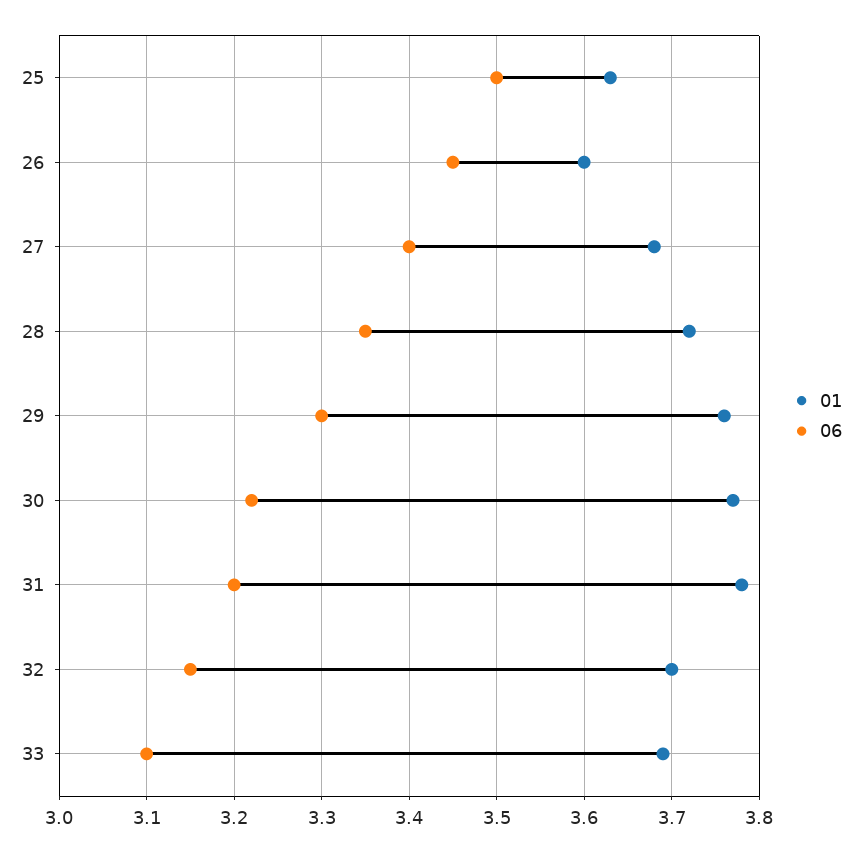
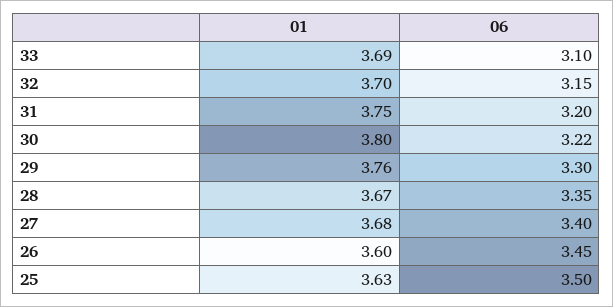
  {
    "01": {
      "25": 3.63,
      "26": 3.6,
      "27": 3.68,
-     "28": 3.72,
+     "28": 3.67,
      "29": 3.76,
-     "30": 3.77,
+     "30": 3.8,
-     "31": 3.78,
+     "31": 3.75,
      "32": 3.7,
      "33": 3.69
    },
    "06": {
      "25": 3.5,
      "26": 3.45,
      "27": 3.4,
      "28": 3.35,
      "29": 3.3,
      "30": 3.22,
      "31": 3.2,
      "32": 3.15,
      "33": 3.1
    }
  }

